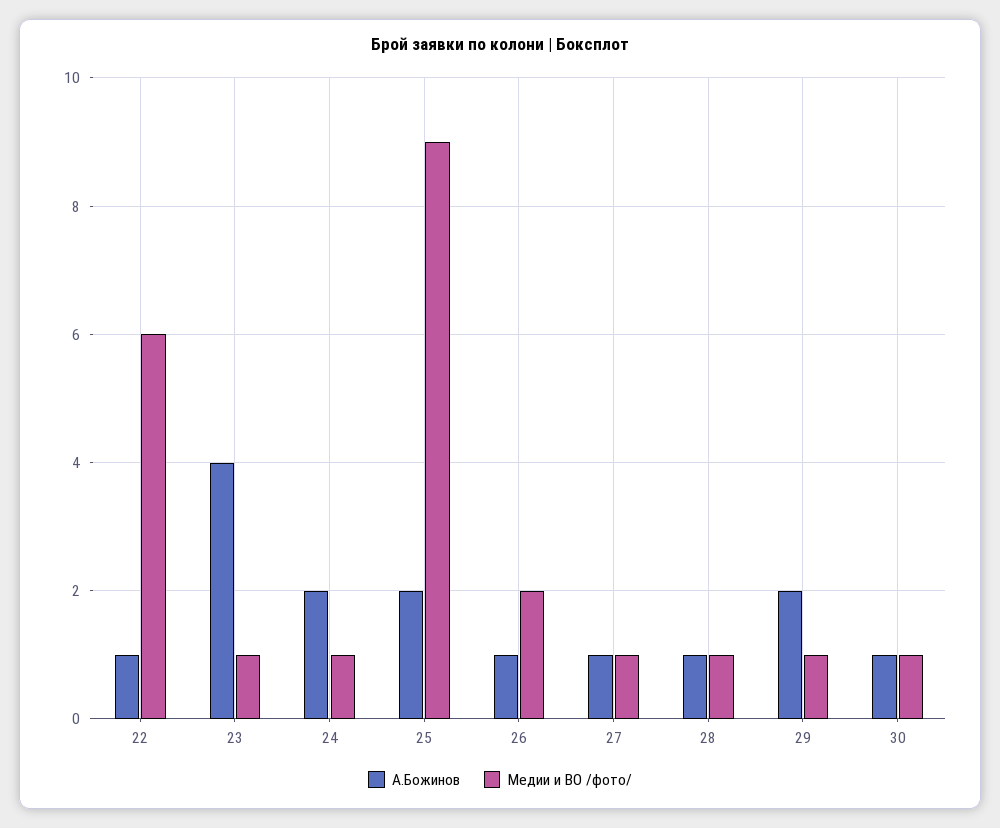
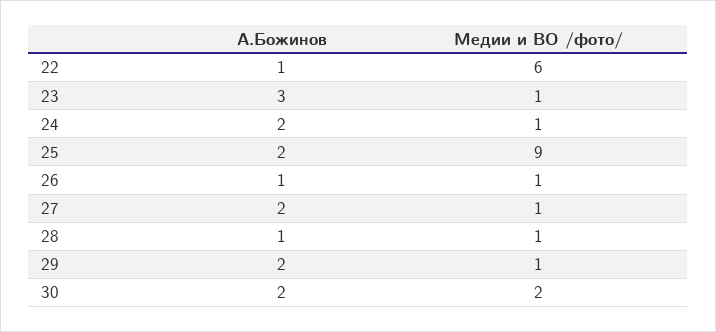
  {
    "А.Божинов": {
      "22": 1,
-     "23": 4,
+     "23": 3,
      "24": 2,
      "25": 2,
      "26": 1,
-     "27": 1,
+     "27": 2,
      "28": 1,
      "29": 2,
-     "30": 1
+     "30": 2
    },
    "Медии и ВО /фото/": {
      "22": 6,
      "23": 1,
      "24": 1,
      "25": 9,
-     "26": 2,
+     "26": 1,
      "27": 1,
      "28": 1,
      "29": 1,
-     "30": 1
+     "30": 2
    }
  }

